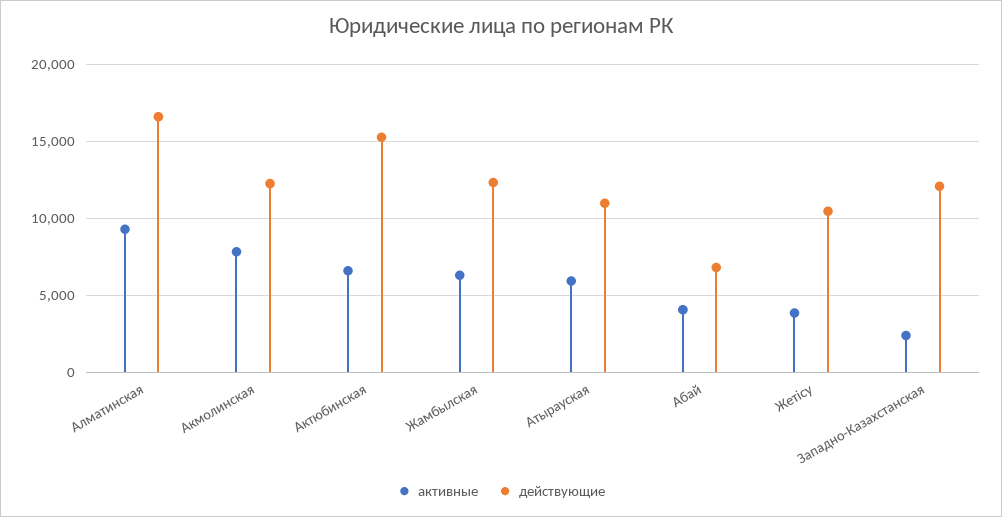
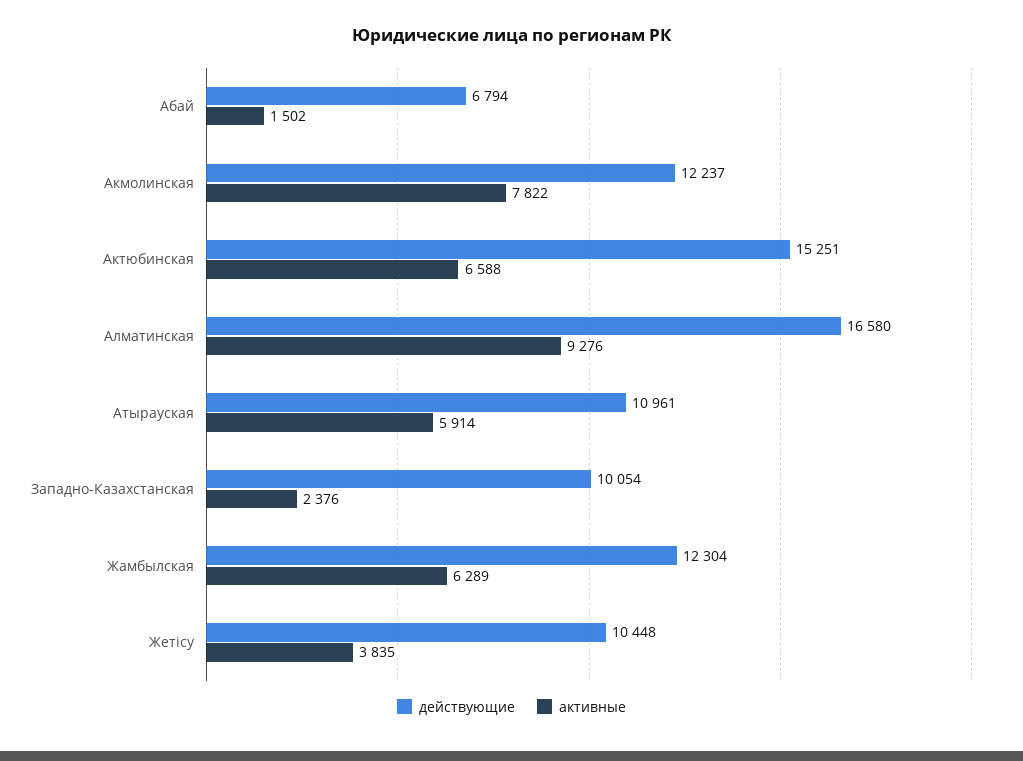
  {
    "активные": {
      "Алматинская": 9276,
      "Акмолинская": 7822,
      "Актюбинская": 6588,
      "Жамбылская": 6289,
      "Атырауская": 5914,
-     "Абай": 4000,
+     "Абай": 1502,
      "Жетісу": 3835,
      "Западно-Казахстанская": 2376
    },
    "действующие": {
      "Алматинская": 16580,
      "Акмолинская": 12237,
      "Актюбинская": 15251,
      "Жамбылская": 12304,
      "Атырауская": 10961,
      "Абай": 6794,
      "Жетісу": 10448,
-     "Западно-Казахстанская": 12000
+     "Западно-Казахстанская": 10054
    }
  }

